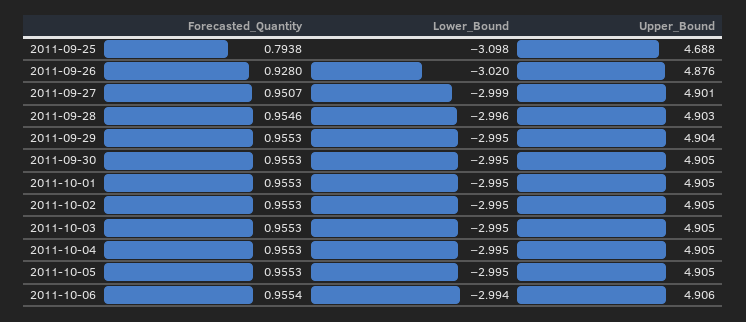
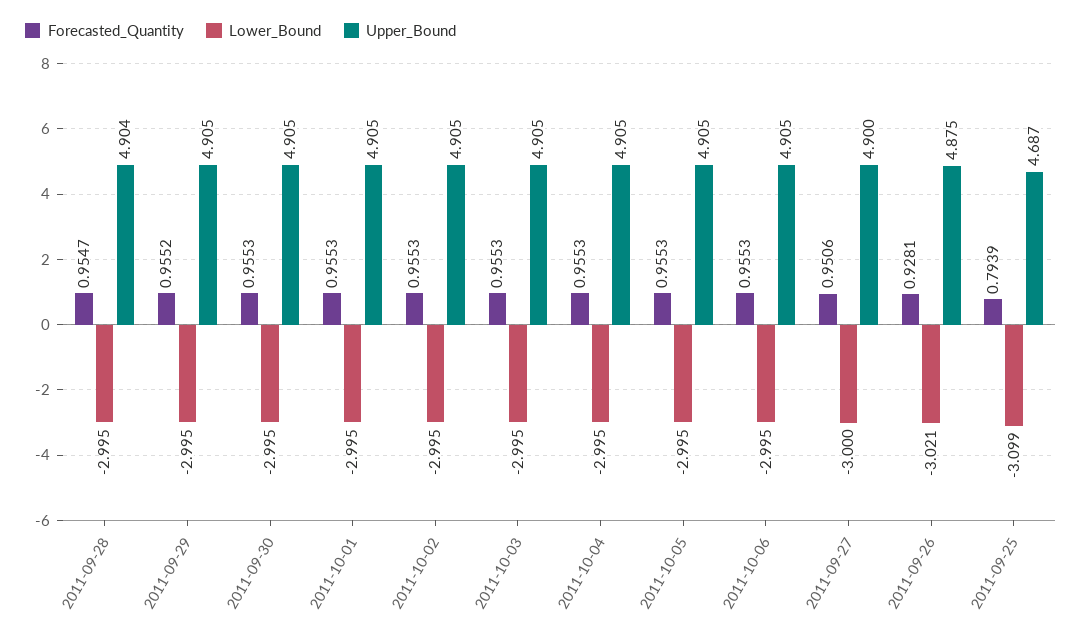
  {
    "Forecasted_Quantity": {
-     "2011-09-25": 0.7938,
+     "2011-09-25": 0.7939,
-     "2011-09-26": 0.928,
+     "2011-09-26": 0.9281,
-     "2011-09-27": 0.9507,
+     "2011-09-27": 0.9506,
-     "2011-09-28": 0.9546,
+     "2011-09-28": 0.9547,
-     "2011-09-29": 0.9553,
+     "2011-09-29": 0.9552,
      "2011-09-30": 0.9553,
      "2011-10-01": 0.9553,
      "2011-10-02": 0.9553,
      "2011-10-03": 0.9553,
      "2011-10-04": 0.9553,
      "2011-10-05": 0.9553,
-     "2011-10-06": 0.9554
+     "2011-10-06": 0.9553
    },
    "Lower_Bound": {
-     "2011-09-25": -3.098,
+     "2011-09-25": -3.099,
-     "2011-09-26": -3.02,
+     "2011-09-26": -3.021,
-     "2011-09-27": -2.999,
+     "2011-09-27": -3,
-     "2011-09-28": -2.996,
+     "2011-09-28": -2.995,
      "2011-09-29": -2.995,
      "2011-09-30": -2.995,
      "2011-10-01": -2.995,
      "2011-10-02": -2.995,
      "2011-10-03": -2.995,
      "2011-10-04": -2.995,
      "2011-10-05": -2.995,
-     "2011-10-06": -2.994
+     "2011-10-06": -2.995
    },
    "Upper_Bound": {
-     "2011-09-25": 4.688,
+     "2011-09-25": 4.687,
-     "2011-09-26": 4.876,
+     "2011-09-26": 4.875,
-     "2011-09-27": 4.901,
+     "2011-09-27": 4.9,
-     "2011-09-28": 4.903,
+     "2011-09-28": 4.904,
-     "2011-09-29": 4.904,
+     "2011-09-29": 4.905,
      "2011-09-30": 4.905,
      "2011-10-01": 4.905,
      "2011-10-02": 4.905,
      "2011-10-03": 4.905,
      "2011-10-04": 4.905,
      "2011-10-05": 4.905,
-     "2011-10-06": 4.906
+     "2011-10-06": 4.905
    }
  }

